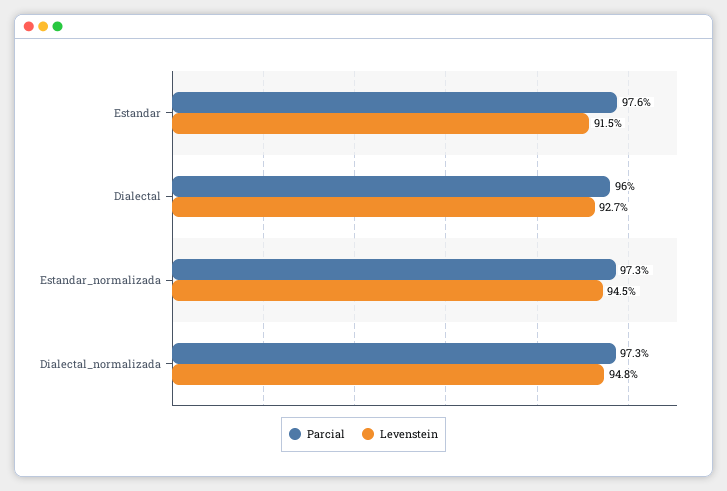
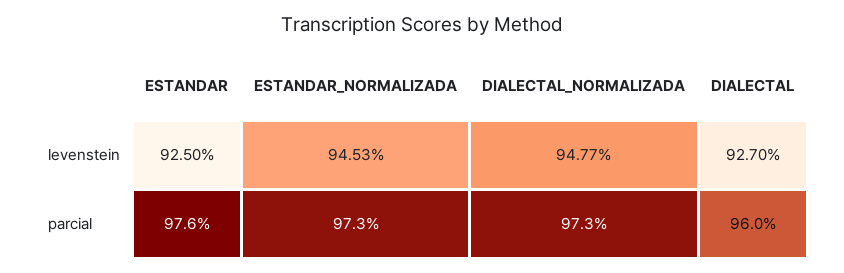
  {
    "Parcial": {
      "Estandar": 97.6,
      "Dialectal": 96,
      "Estandar_normalizada": 97.3,
      "Dialectal_normalizada": 97.3
    },
    "Levenstein": {
-     "Estandar": 91.5,
+     "Estandar": 92.5,
      "Dialectal": 92.7,
      "Estandar_normalizada": 94.53,
      "Dialectal_normalizada": 94.77
    }
  }

